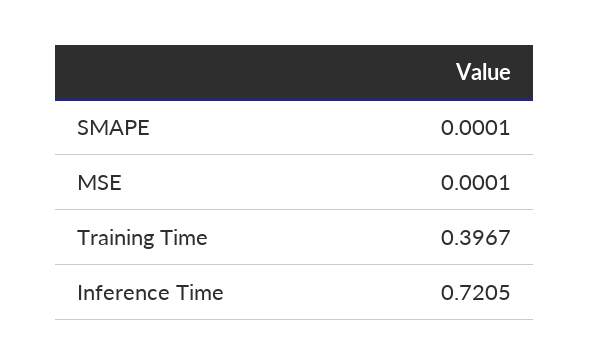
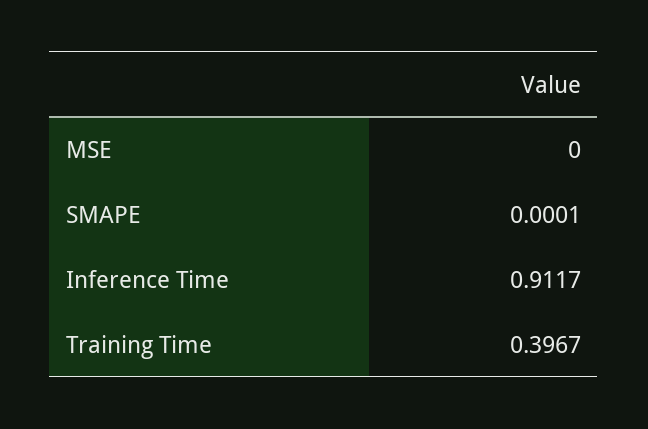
  {
    "SMAPE": 0.0001,
-   "MSE": 0.0001,
+   "MSE": 0,
    "Training Time": 0.3967,
-   "Inference Time": 0.7205
+   "Inference Time": 0.9117
  }

